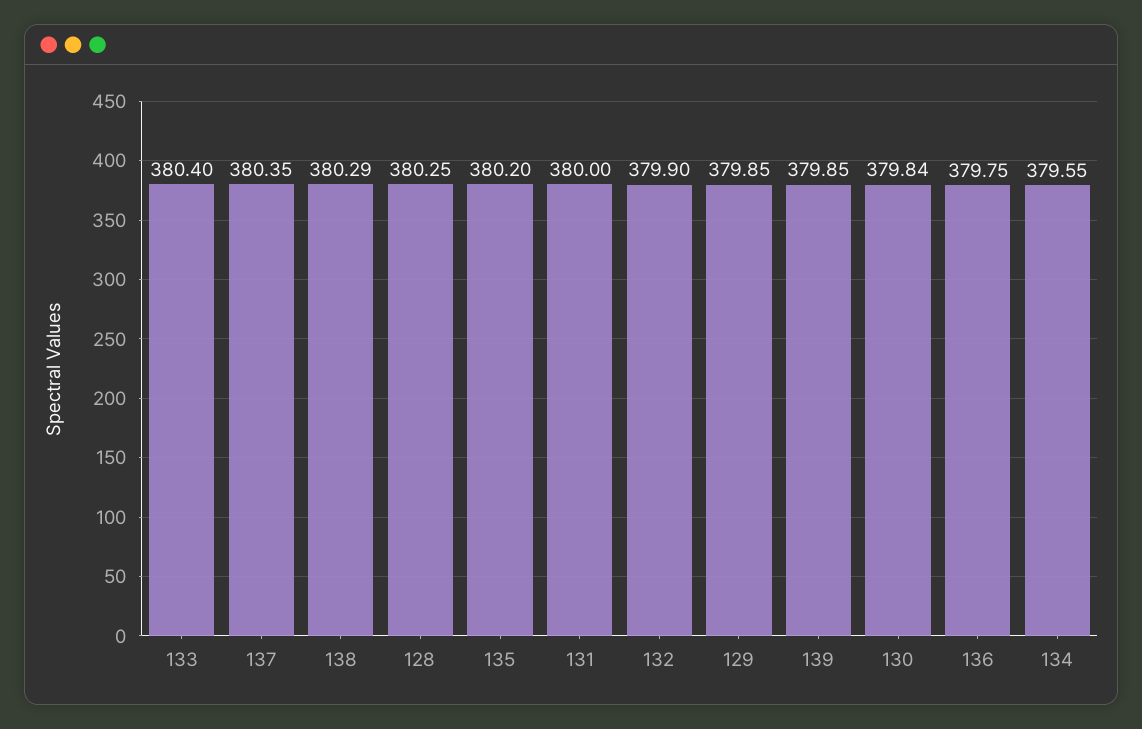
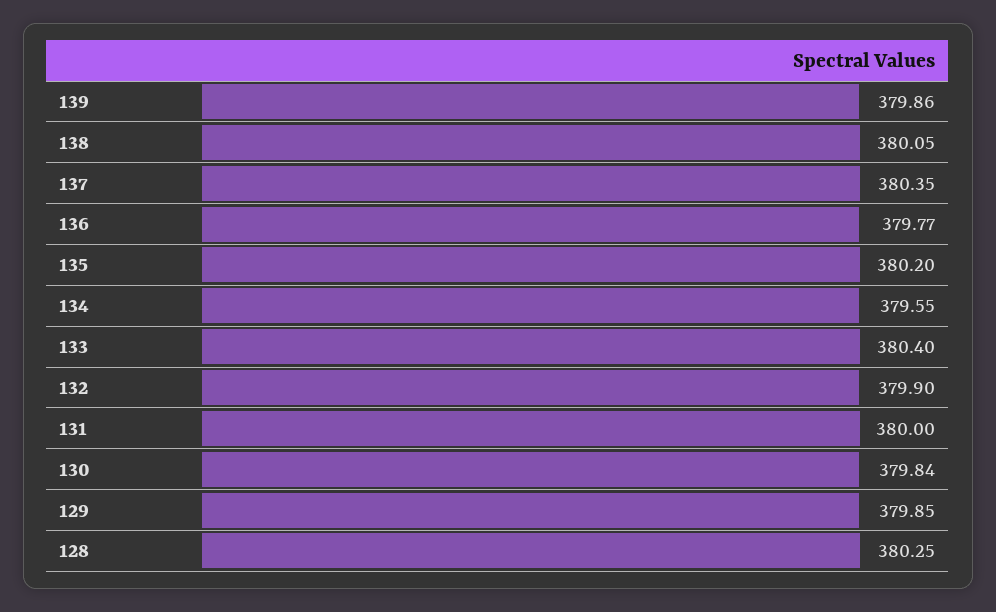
  {
    "133": 380.4,
    "137": 380.35,
-   "138": 380.29,
+   "138": 380.05,
    "128": 380.25,
    "135": 380.2,
    "131": 380,
    "132": 379.9,
    "129": 379.85,
-   "139": 379.85,
+   "139": 379.86,
    "130": 379.84,
-   "136": 379.75,
+   "136": 379.77,
    "134": 379.55
  }

